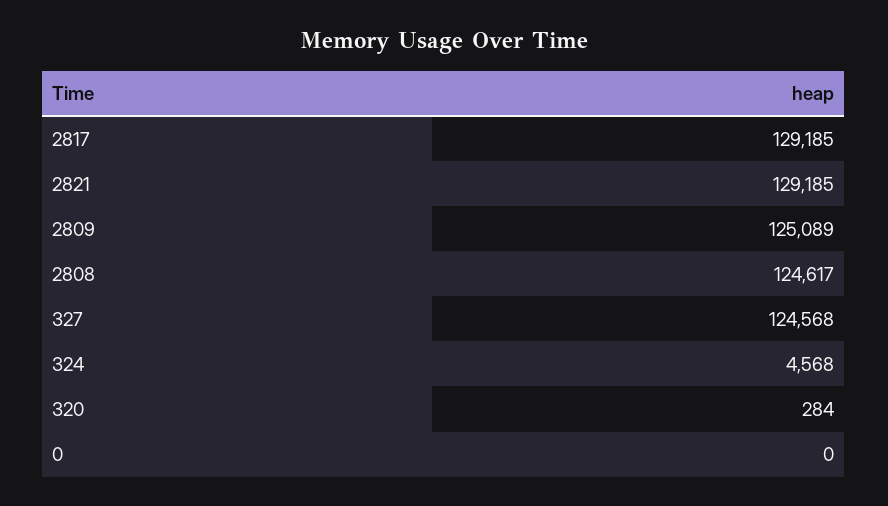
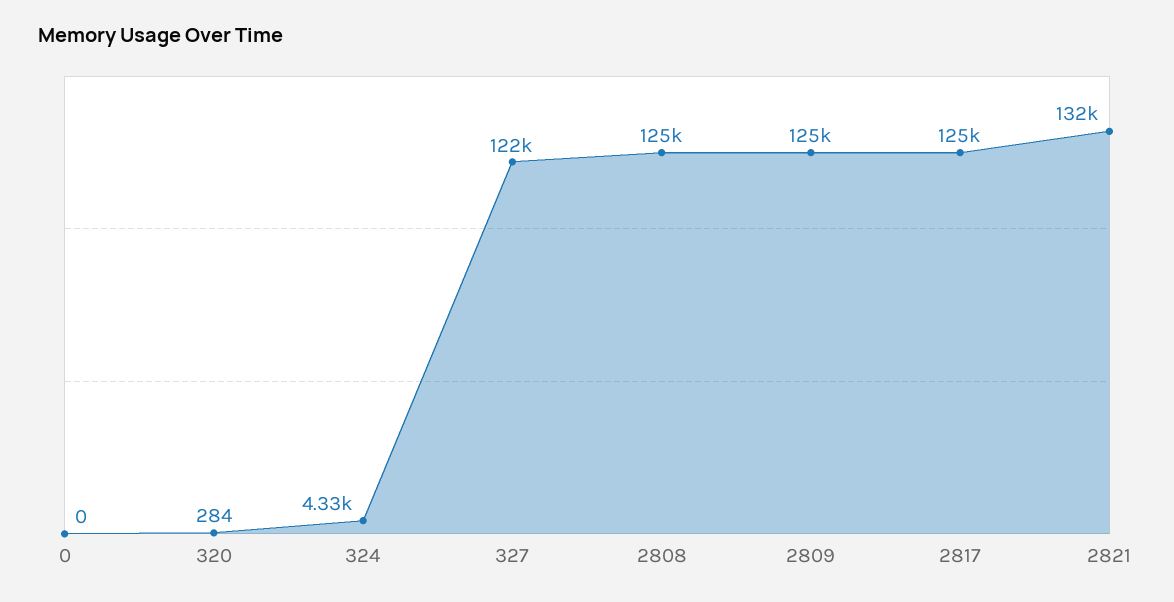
  {
-   "2817": 129185,
+   "2817": 125000,
-   "2821": 129185,
+   "2821": 132000,
    "2809": 125089,
    "2808": 124617,
-   "327": 124568,
+   "327": 122000,
-   "324": 4568,
+   "324": 4330,
    "320": 284,
    "0": 0
  }

